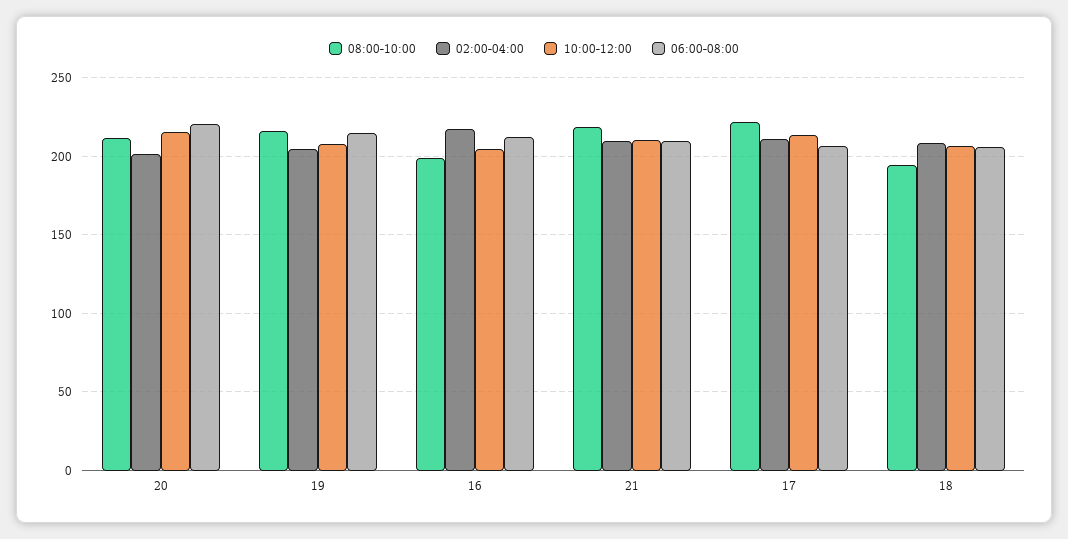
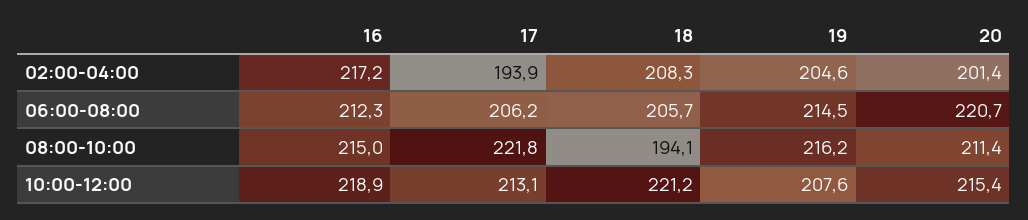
  {
    "08:00-10:00": {
      "20": 211.4,
      "19": 216.2,
-     "16": 200,
+     "16": 215,
-     "21": 220,
      "17": 221.8,
      "18": 194.1
    },
    "02:00-04:00": {
      "20": 201.4,
      "19": 204.6,
      "16": 217.2,
-     "21": 210,
-     "17": 210,
+     "17": 193.9,
      "18": 208.3
    },
    "10:00-12:00": {
      "20": 215.4,
      "19": 207.6,
-     "16": 205,
+     "16": 218.9,
-     "21": 210,
      "17": 213.1,
-     "18": 205
+     "18": 221.2
    },
    "06:00-08:00": {
      "20": 220.7,
      "19": 214.5,
      "16": 212.3,
-     "21": 210,
      "17": 206.2,
      "18": 205.7
    }
  }

